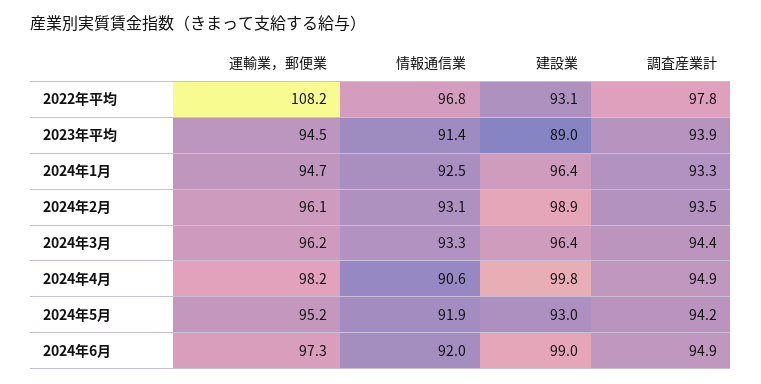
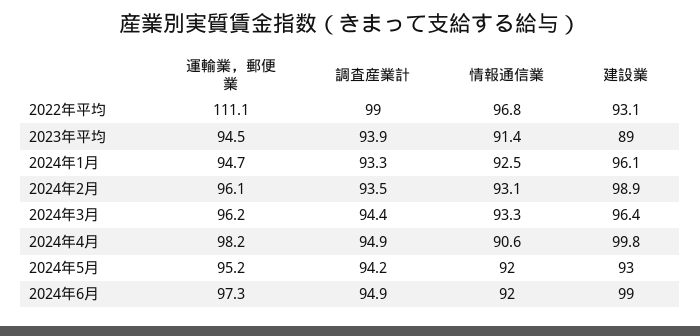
  {
    "運輸業，郵便業": {
-     "2022年平均": 108.2,
+     "2022年平均": 111.1,
      "2023年平均": 94.5,
      "2024年1月": 94.7,
      "2024年2月": 96.1,
      "2024年3月": 96.2,
      "2024年4月": 98.2,
      "2024年5月": 95.2,
      "2024年6月": 97.3
    },
    "情報通信業": {
      "2022年平均": 96.8,
      "2023年平均": 91.4,
      "2024年1月": 92.5,
      "2024年2月": 93.1,
      "2024年3月": 93.3,
      "2024年4月": 90.6,
-     "2024年5月": 91.9,
+     "2024年5月": 92,
      "2024年6月": 92
    },
    "建設業": {
      "2022年平均": 93.1,
      "2023年平均": 89,
-     "2024年1月": 96.4,
+     "2024年1月": 96.1,
      "2024年2月": 98.9,
      "2024年3月": 96.4,
      "2024年4月": 99.8,
      "2024年5月": 93,
      "2024年6月": 99
    },
    "調査産業計": {
-     "2022年平均": 97.8,
+     "2022年平均": 99,
      "2023年平均": 93.9,
      "2024年1月": 93.3,
      "2024年2月": 93.5,
      "2024年3月": 94.4,
      "2024年4月": 94.9,
      "2024年5月": 94.2,
      "2024年6月": 94.9
    }
  }

